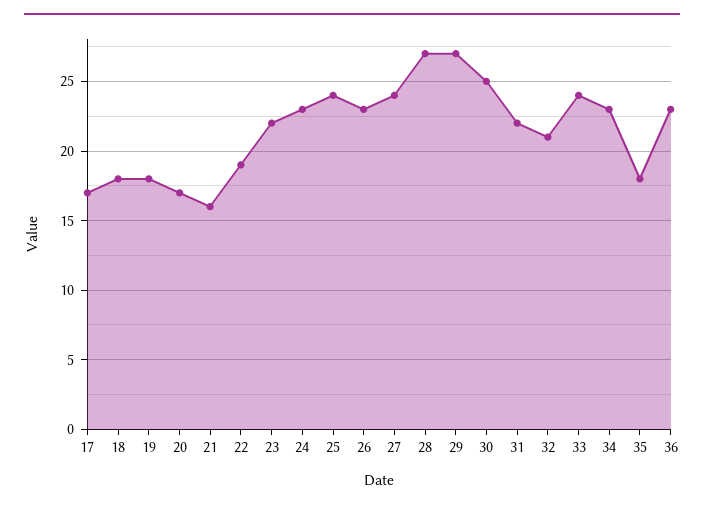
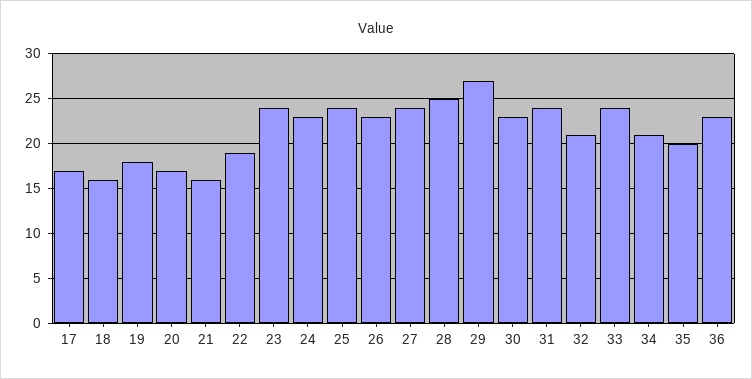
  {
    "17": 17,
-   "18": 18,
+   "18": 16,
    "19": 18,
    "20": 17,
    "21": 16,
    "22": 19,
-   "23": 22,
+   "23": 24,
    "24": 23,
    "25": 24,
    "26": 23,
    "27": 24,
-   "28": 27,
+   "28": 25,
    "29": 27,
-   "30": 25,
+   "30": 23,
-   "31": 22,
+   "31": 24,
    "32": 21,
    "33": 24,
-   "34": 23,
+   "34": 21,
-   "35": 18,
+   "35": 20,
    "36": 23
  }

